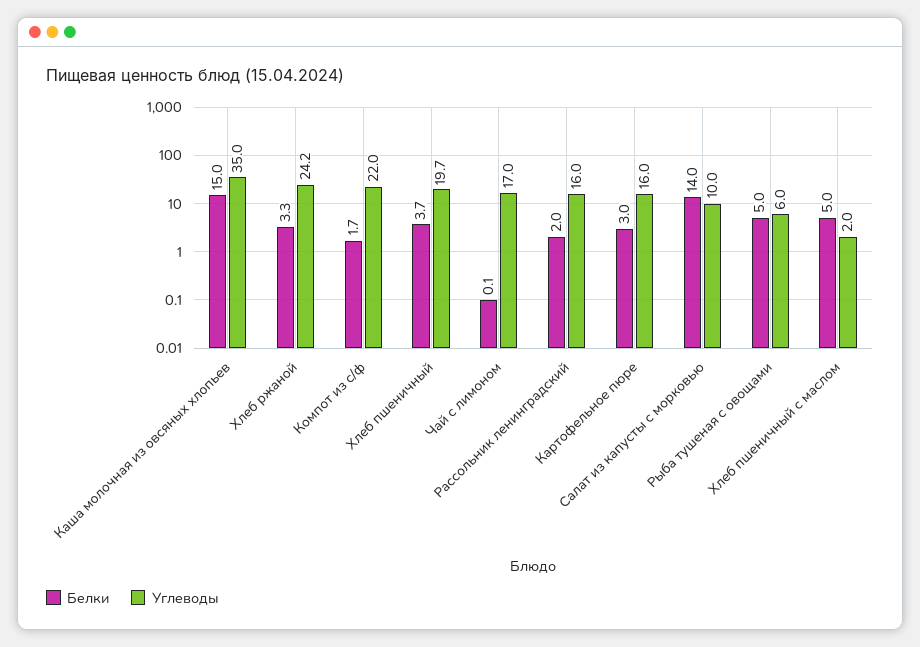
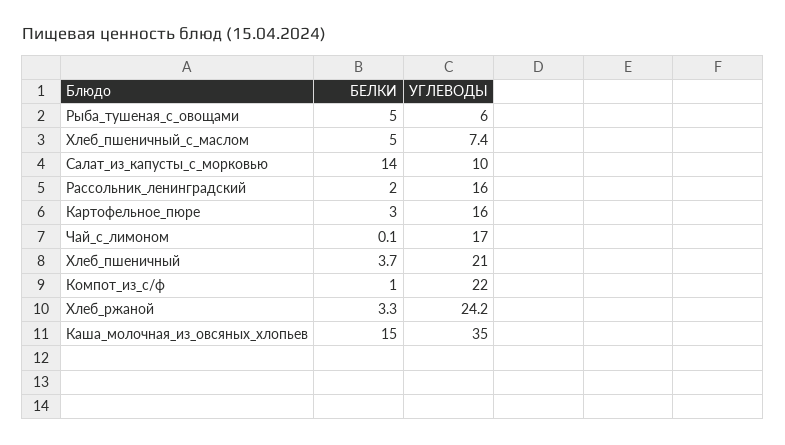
  {
    "Белки": {
      "Каша молочная из овсяных хлопьев": 15,
      "Хлеб ржаной": 3.3,
-     "Компот из с/ф": 1.7,
+     "Компот из с/ф": 1,
      "Хлеб пшеничный": 3.7,
      "Чай с лимоном": 0.1,
      "Рассольник ленинградский": 2,
      "Картофельное пюре": 3,
      "Салат из капусты с морковью": 14,
      "Рыба тушеная с овощами": 5,
      "Хлеб пшеничный с маслом": 5
    },
    "Углеводы": {
      "Каша молочная из овсяных хлопьев": 35,
      "Хлеб ржаной": 24.2,
      "Компот из с/ф": 22,
-     "Хлеб пшеничный": 19.7,
+     "Хлеб пшеничный": 21,
      "Чай с лимоном": 17,
      "Рассольник ленинградский": 16,
      "Картофельное пюре": 16,
      "Салат из капусты с морковью": 10,
      "Рыба тушеная с овощами": 6,
-     "Хлеб пшеничный с маслом": 2
+     "Хлеб пшеничный с маслом": 7.4
    }
  }

